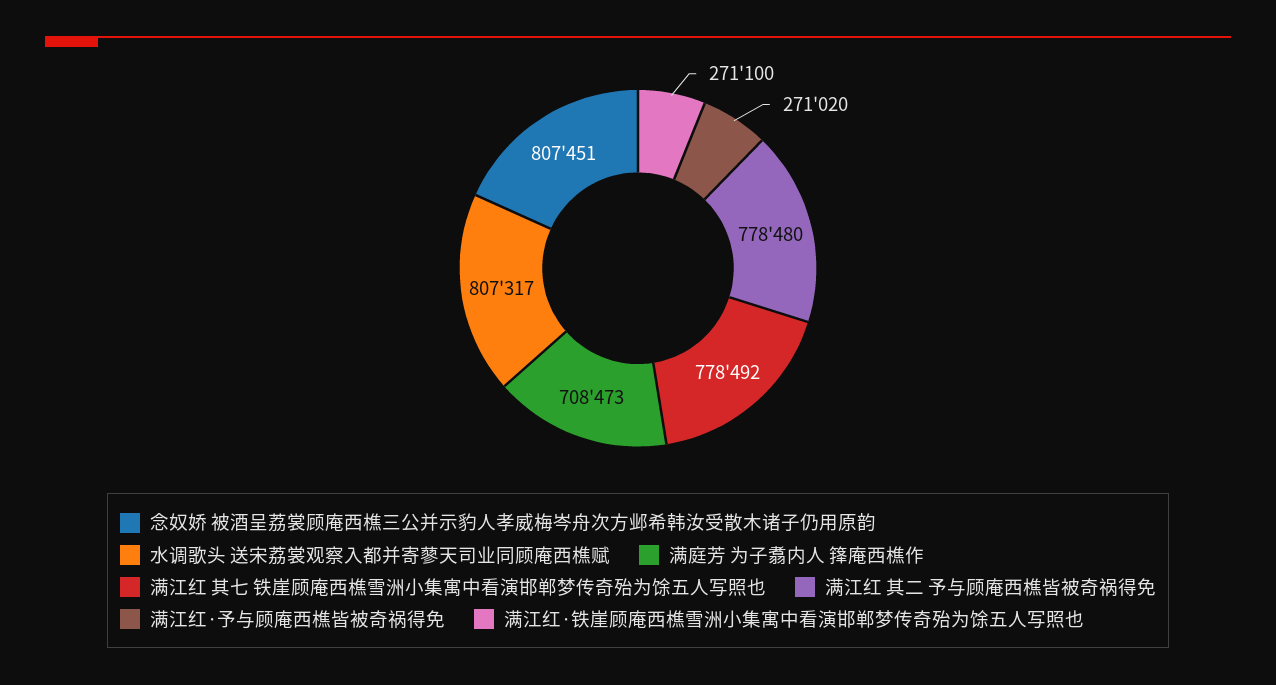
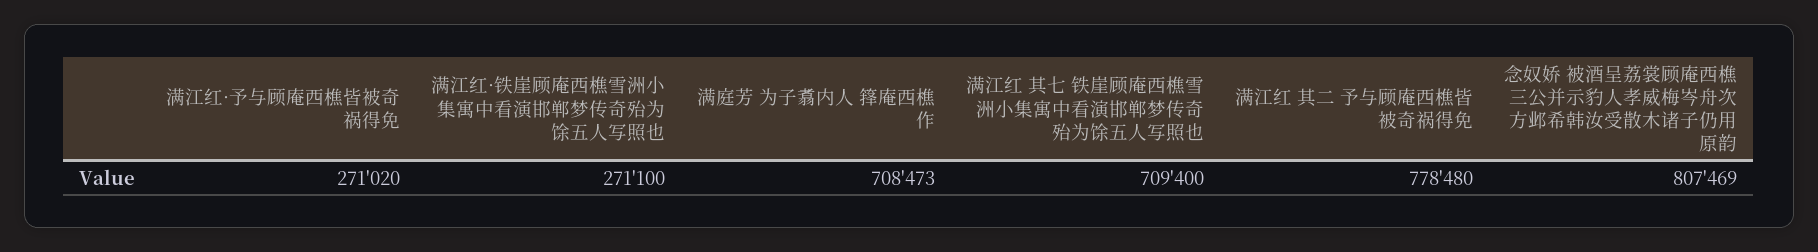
  {
-   "念奴娇 被酒呈荔裳顾庵西樵三公并示豹人孝威梅岑舟次方邺希韩汝受散木诸子仍用原韵": 807451,
+   "念奴娇 被酒呈荔裳顾庵西樵三公并示豹人孝威梅岑舟次方邺希韩汝受散木诸子仍用原韵": 807469,
-   "水调歌头 送宋荔裳观察入都并寄蓼天司业同顾庵西樵赋": 807317,
    "满庭芳 为子翥内人 箨庵西樵作": 708473,
-   "满江红 其七 铁崖顾庵西樵雪洲小集寓中看演邯郸梦传奇殆为馀五人写照也": 778492,
+   "满江红 其七 铁崖顾庵西樵雪洲小集寓中看演邯郸梦传奇殆为馀五人写照也": 709400,
    "满江红 其二 予与顾庵西樵皆被奇祸得免": 778480,
    "满江红·予与顾庵西樵皆被奇祸得免": 271020,
    "满江红·铁崖顾庵西樵雪洲小集寓中看演邯郸梦传奇殆为馀五人写照也": 271100
  }

